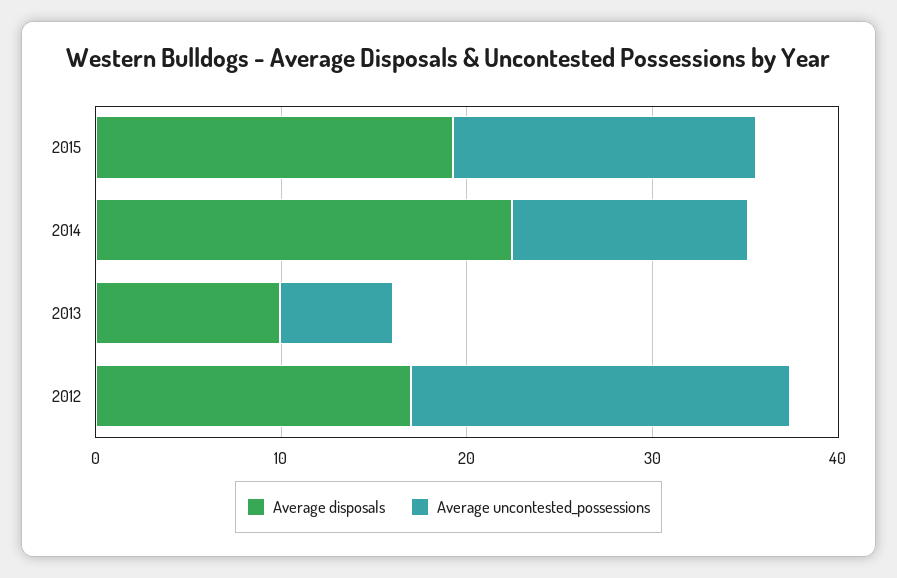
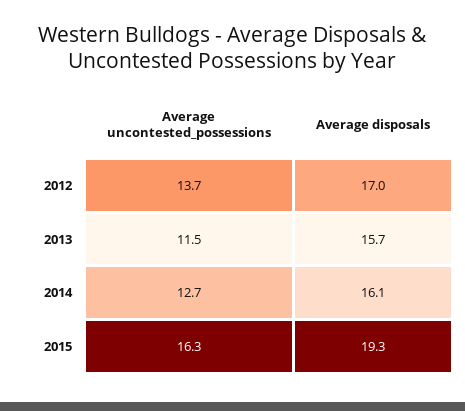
  {
    "Average disposals": {
      "2015": 19.3,
-     "2014": 22,
+     "2014": 16.1,
-     "2013": 10,
+     "2013": 15.7,
      "2012": 17
    },
    "Average uncontested_possessions": {
      "2015": 16.3,
      "2014": 12.7,
-     "2013": 6,
+     "2013": 11.5,
-     "2012": 20
+     "2012": 13.7
    }
  }

